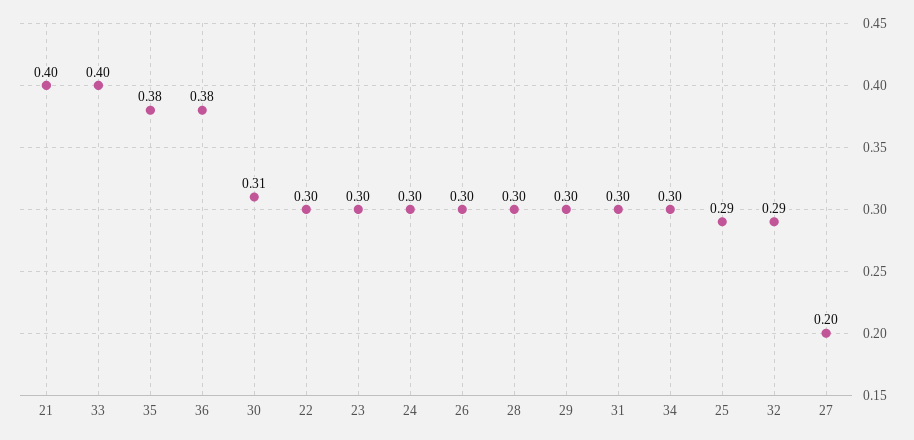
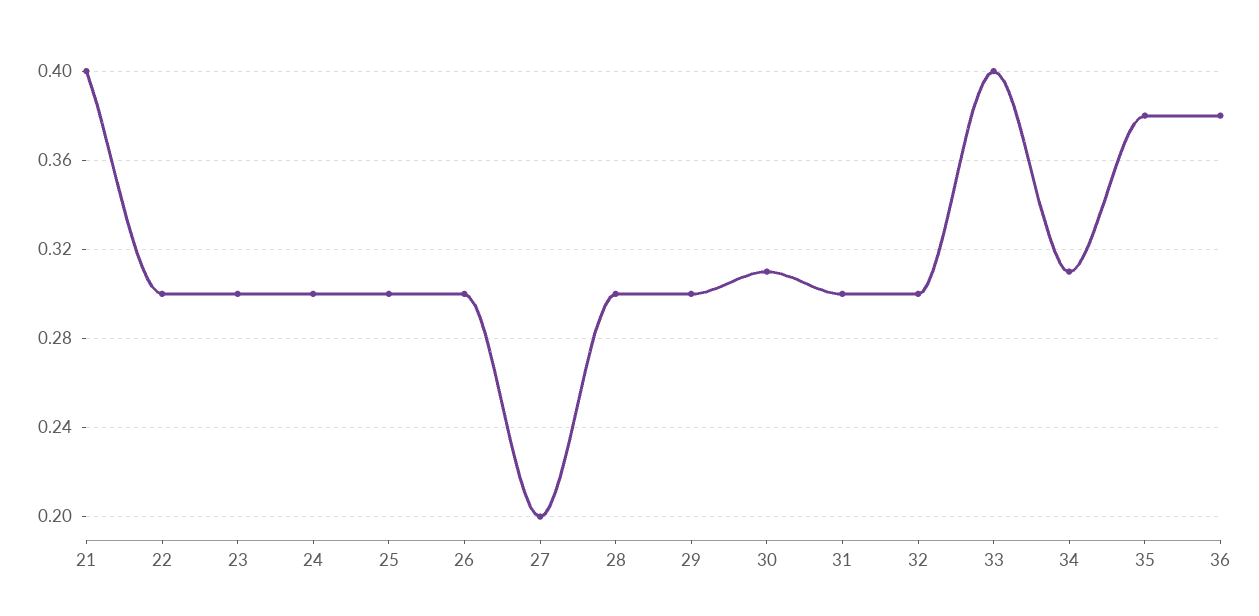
  {
    "21": 0.4,
    "33": 0.4,
    "35": 0.38,
    "36": 0.38,
    "30": 0.31,
    "22": 0.3,
    "23": 0.3,
    "24": 0.3,
    "26": 0.3,
    "28": 0.3,
    "29": 0.3,
    "31": 0.3,
-   "34": 0.3,
+   "34": 0.31,
-   "25": 0.29,
+   "25": 0.3,
-   "32": 0.29,
+   "32": 0.3,
    "27": 0.2
  }

